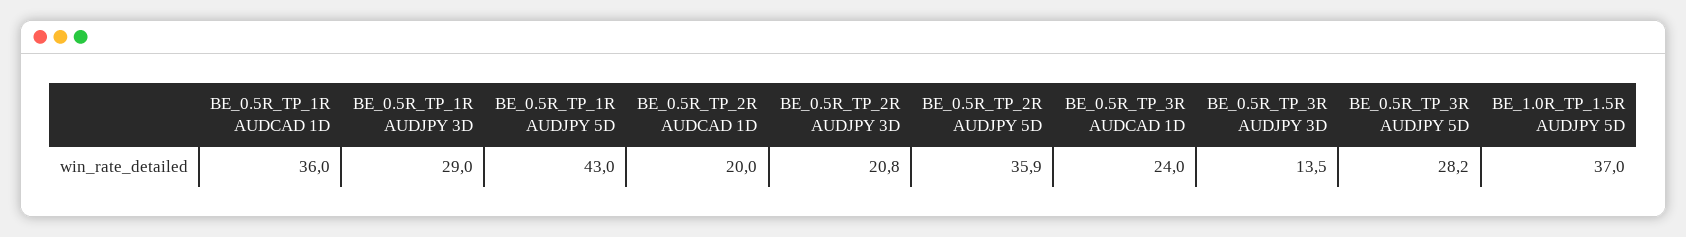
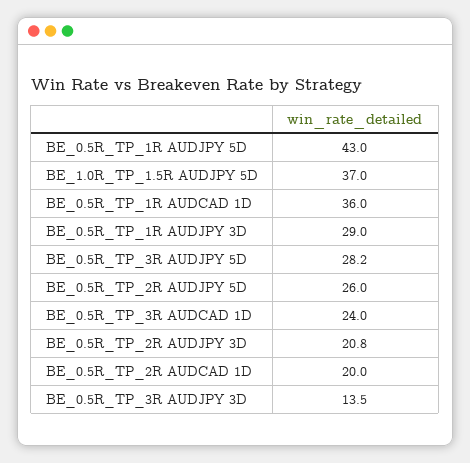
  {
    "BE_0.5R_TP_1R AUDCAD 1D": 36,
    "BE_0.5R_TP_1R AUDJPY 3D": 29,
    "BE_0.5R_TP_1R AUDJPY 5D": 43,
    "BE_0.5R_TP_2R AUDCAD 1D": 20,
    "BE_0.5R_TP_2R AUDJPY 3D": 20.8,
-   "BE_0.5R_TP_2R AUDJPY 5D": 35.9,
+   "BE_0.5R_TP_2R AUDJPY 5D": 26,
    "BE_0.5R_TP_3R AUDCAD 1D": 24,
    "BE_0.5R_TP_3R AUDJPY 3D": 13.5,
    "BE_0.5R_TP_3R AUDJPY 5D": 28.2,
    "BE_1.0R_TP_1.5R AUDJPY 5D": 37
  }

